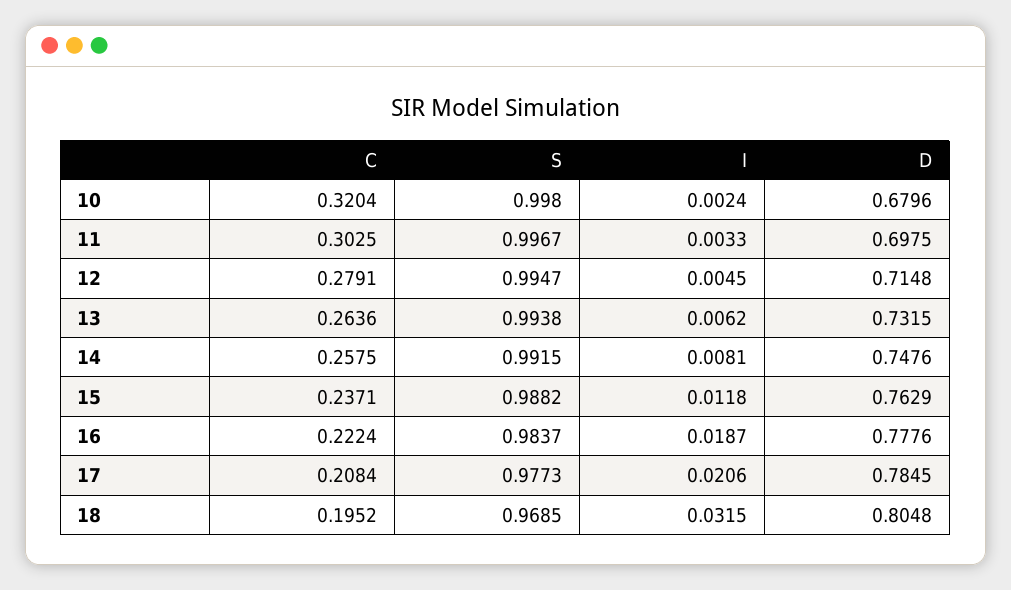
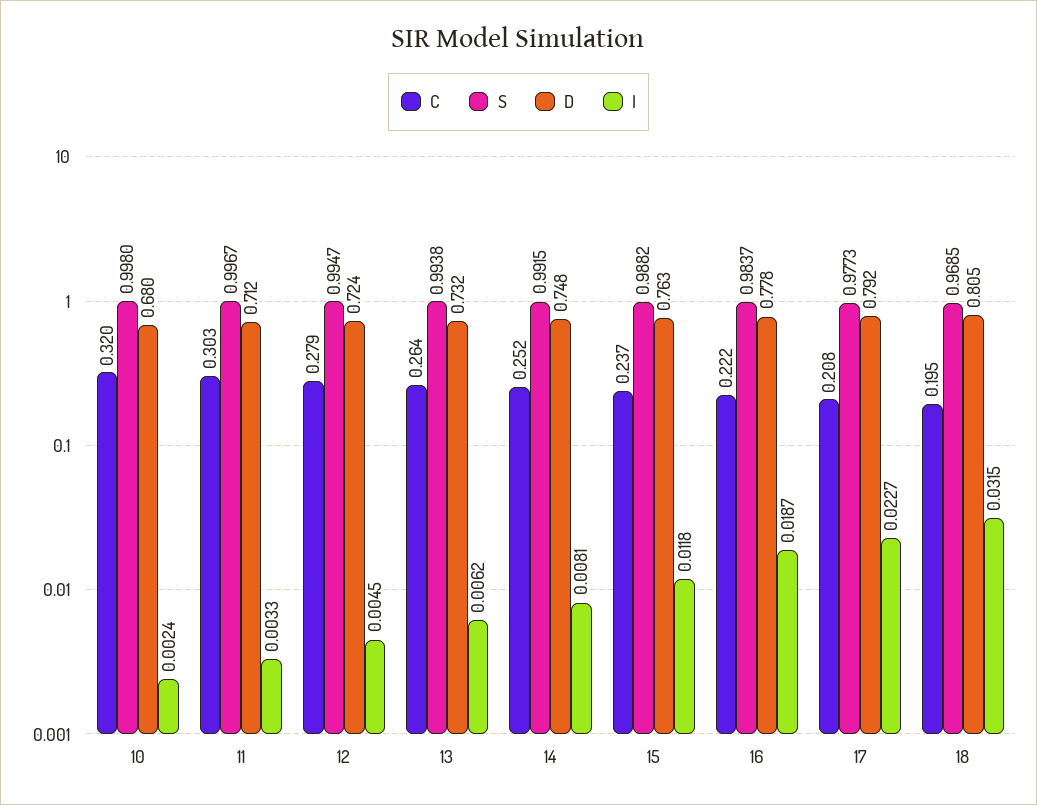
  {
    "C": {
      "10": 0.3204,
      "11": 0.3025,
      "12": 0.2791,
      "13": 0.2636,
-     "14": 0.2575,
+     "14": 0.252,
      "15": 0.2371,
      "16": 0.2224,
      "17": 0.2084,
      "18": 0.1952
    },
    "S": {
      "10": 0.998,
      "11": 0.9967,
      "12": 0.9947,
      "13": 0.9938,
      "14": 0.9915,
      "15": 0.9882,
      "16": 0.9837,
      "17": 0.9773,
      "18": 0.9685
    },
    "I": {
      "10": 0.0024,
      "11": 0.0033,
      "12": 0.0045,
      "13": 0.0062,
      "14": 0.0081,
      "15": 0.0118,
      "16": 0.0187,
-     "17": 0.0206,
+     "17": 0.0227,
      "18": 0.0315
    },
    "D": {
      "10": 0.6796,
-     "11": 0.6975,
+     "11": 0.712,
-     "12": 0.7148,
+     "12": 0.724,
      "13": 0.7315,
      "14": 0.7476,
      "15": 0.7629,
      "16": 0.7776,
-     "17": 0.7845,
+     "17": 0.792,
      "18": 0.8048
    }
  }

